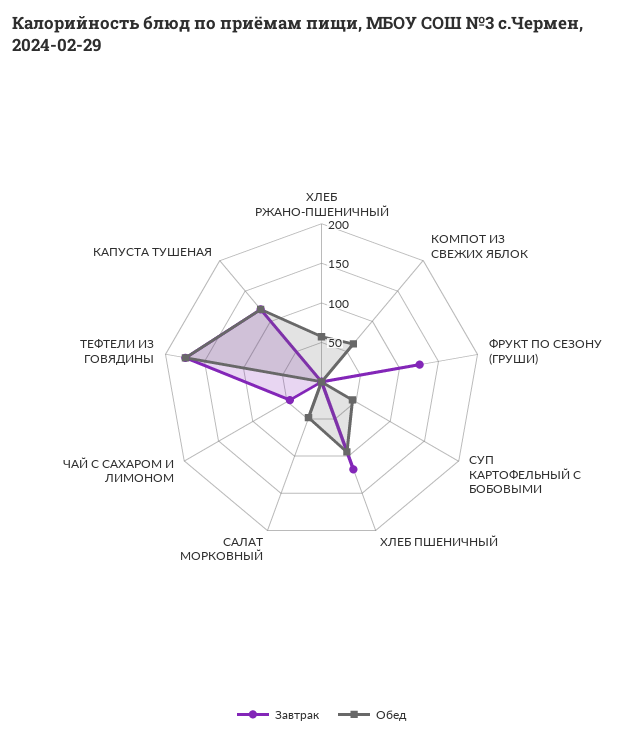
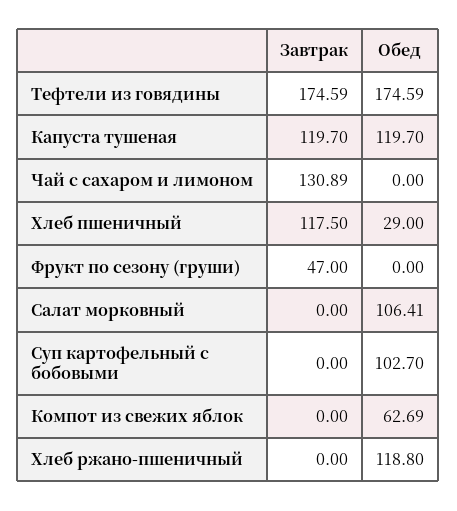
  {
    "Завтрак": {
      "ХЛЕБ РЖАНО-ПШЕНИЧНЫЙ": 0,
      "КОМПОТ ИЗ СВЕЖИХ ЯБЛОК": 0,
-     "ФРУКТ ПО СЕЗОНУ (ГРУШИ)": 125,
+     "ФРУКТ ПО СЕЗОНУ (ГРУШИ)": 47,
      "СУП КАРТОФЕЛЬНЫЙ С БОБОВЫМИ": 0,
      "ХЛЕБ ПШЕНИЧНЫЙ": 117.5,
      "САЛАТ МОРКОВНЫЙ": 0,
-     "ЧАЙ С САХАРОМ И ЛИМОНОМ": 50,
+     "ЧАЙ С САХАРОМ И ЛИМОНОМ": 130.89,
      "ТЕФТЕЛИ ИЗ ГОВЯДИНЫ": 174.59,
      "КАПУСТА ТУШЕНАЯ": 119.7
    },
    "Обед": {
-     "ХЛЕБ РЖАНО-ПШЕНИЧНЫЙ": 50,
+     "ХЛЕБ РЖАНО-ПШЕНИЧНЫЙ": 118.8,
      "КОМПОТ ИЗ СВЕЖИХ ЯБЛОК": 62.69,
      "ФРУКТ ПО СЕЗОНУ (ГРУШИ)": 0,
-     "СУП КАРТОФЕЛЬНЫЙ С БОБОВЫМИ": 50,
+     "СУП КАРТОФЕЛЬНЫЙ С БОБОВЫМИ": 102.7,
-     "ХЛЕБ ПШЕНИЧНЫЙ": 100,
+     "ХЛЕБ ПШЕНИЧНЫЙ": 29,
-     "САЛАТ МОРКОВНЫЙ": 50,
+     "САЛАТ МОРКОВНЫЙ": 106.41,
      "ЧАЙ С САХАРОМ И ЛИМОНОМ": 0,
      "ТЕФТЕЛИ ИЗ ГОВЯДИНЫ": 174.59,
      "КАПУСТА ТУШЕНАЯ": 119.7
    }
  }

